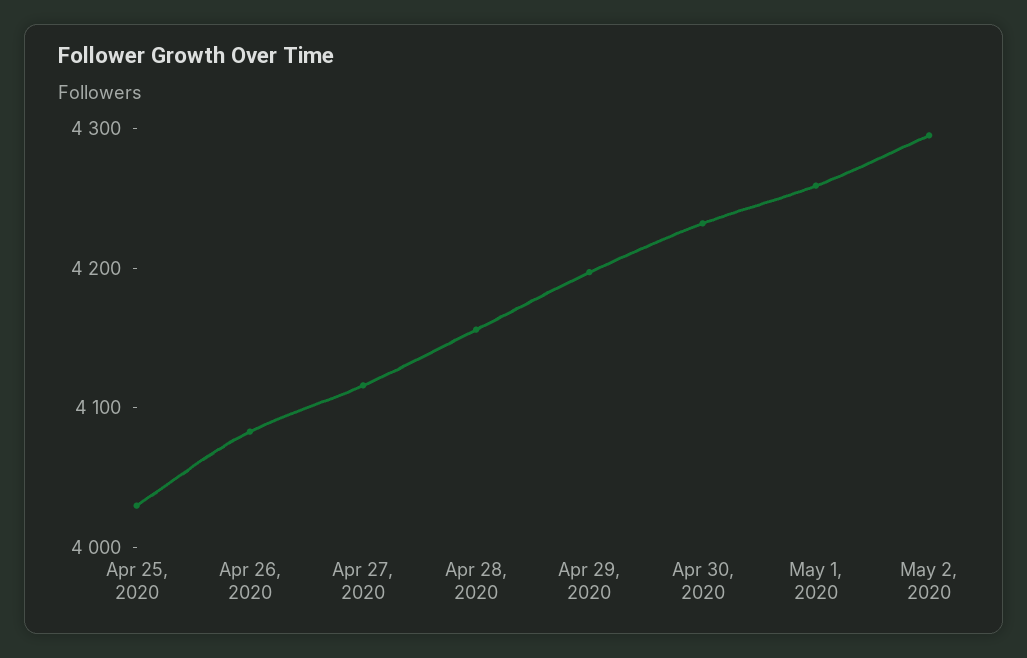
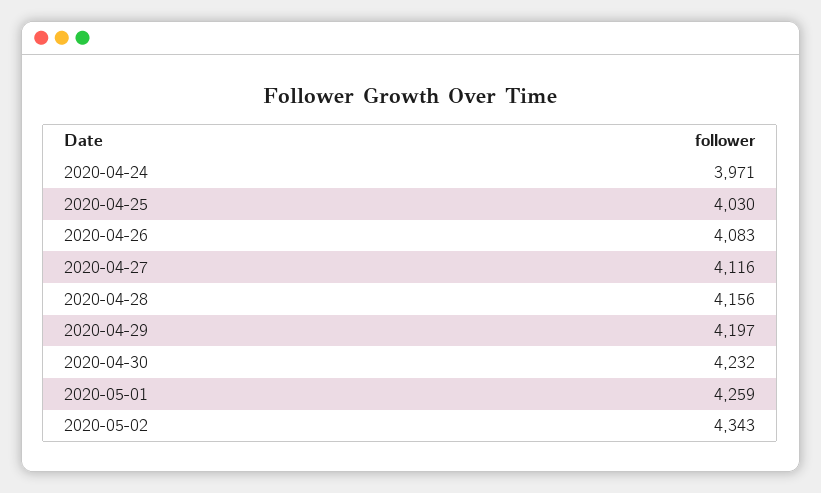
  {
    "Apr 25, 2020": 4030,
    "Apr 26, 2020": 4083,
    "Apr 27, 2020": 4116,
    "Apr 28, 2020": 4156,
    "Apr 29, 2020": 4197,
    "Apr 30, 2020": 4232,
    "May 1, 2020": 4259,
-   "May 2, 2020": 4300
+   "May 2, 2020": 4343,
+   "2020-04-24": 3971
  }

